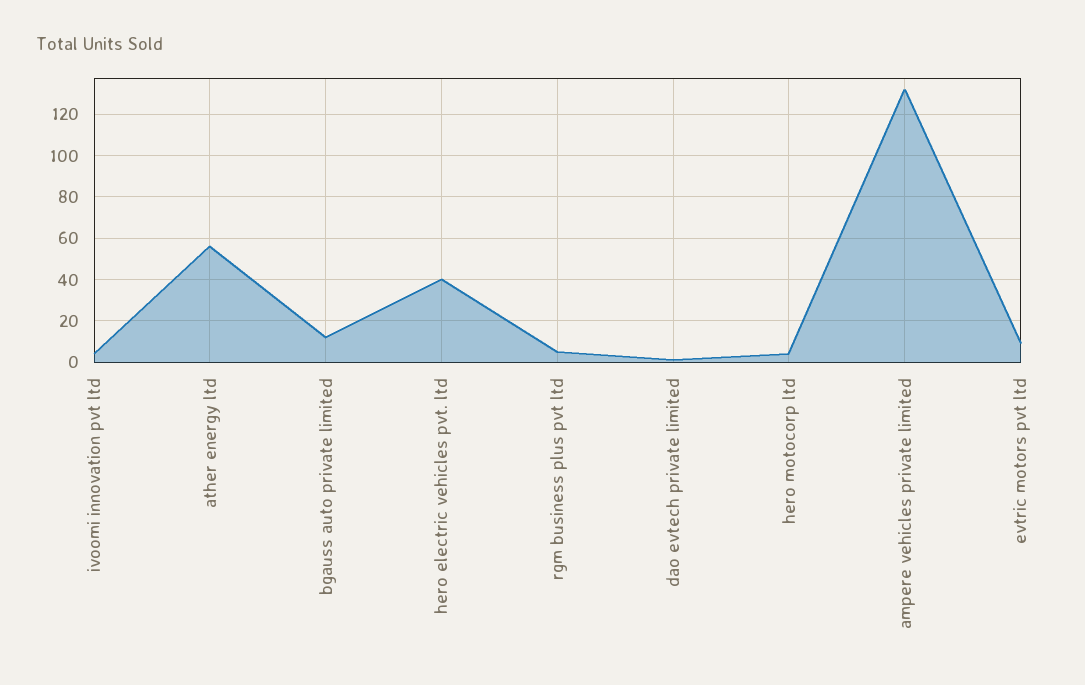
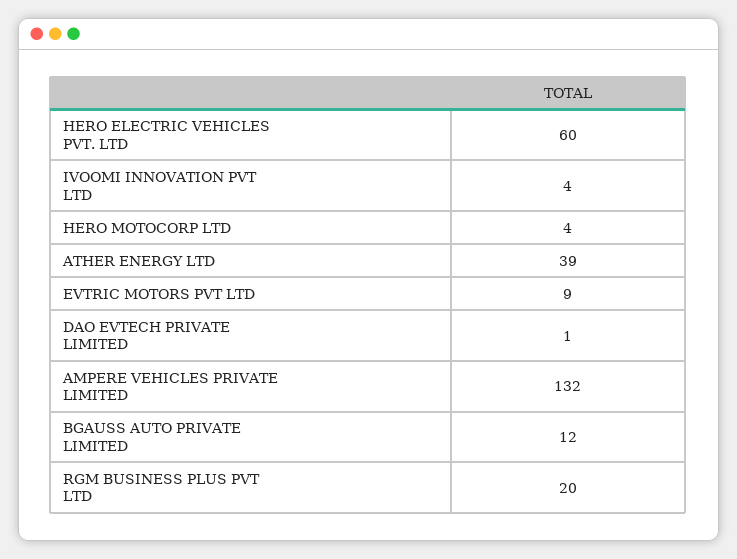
  {
    "ivoomi innovation pvt ltd": 4,
-   "ather energy ltd": 55,
+   "ather energy ltd": 39,
    "bgauss auto private limited": 12,
-   "hero electric vehicles pvt. ltd": 40,
+   "hero electric vehicles pvt. ltd": 60,
-   "rgm business plus pvt ltd": 5,
+   "rgm business plus pvt ltd": 20,
    "dao evtech private limited": 1,
    "hero motocorp ltd": 4,
    "ampere vehicles private limited": 132,
    "evtric motors pvt ltd": 9
  }

